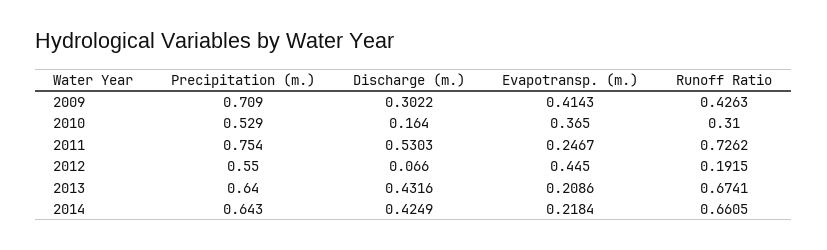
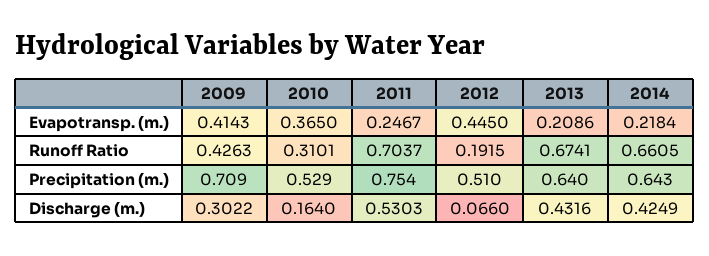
  {
    "Precipitation (m.)": {
      "2009": 0.709,
      "2010": 0.529,
      "2011": 0.754,
-     "2012": 0.55,
+     "2012": 0.51,
      "2013": 0.64,
      "2014": 0.643
    },
    "Discharge (m.)": {
      "2009": 0.3022,
      "2010": 0.164,
      "2011": 0.5303,
      "2012": 0.066,
      "2013": 0.4316,
      "2014": 0.4249
    },
    "Evapotransp. (m.)": {
      "2009": 0.4143,
      "2010": 0.365,
      "2011": 0.2467,
      "2012": 0.445,
      "2013": 0.2086,
      "2014": 0.2184
    },
    "Runoff Ratio": {
      "2009": 0.4263,
-     "2010": 0.31,
+     "2010": 0.3101,
-     "2011": 0.7262,
+     "2011": 0.7037,
      "2012": 0.1915,
      "2013": 0.6741,
      "2014": 0.6605
    }
  }

